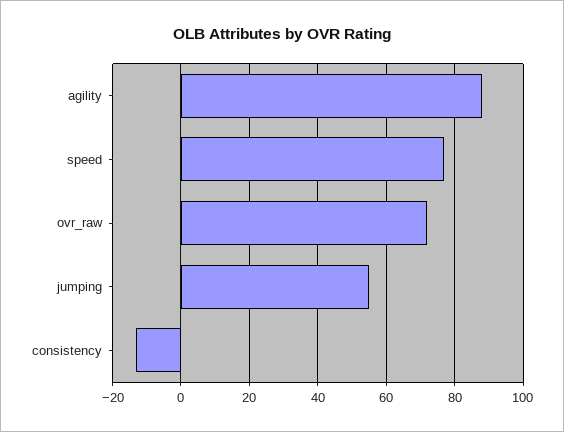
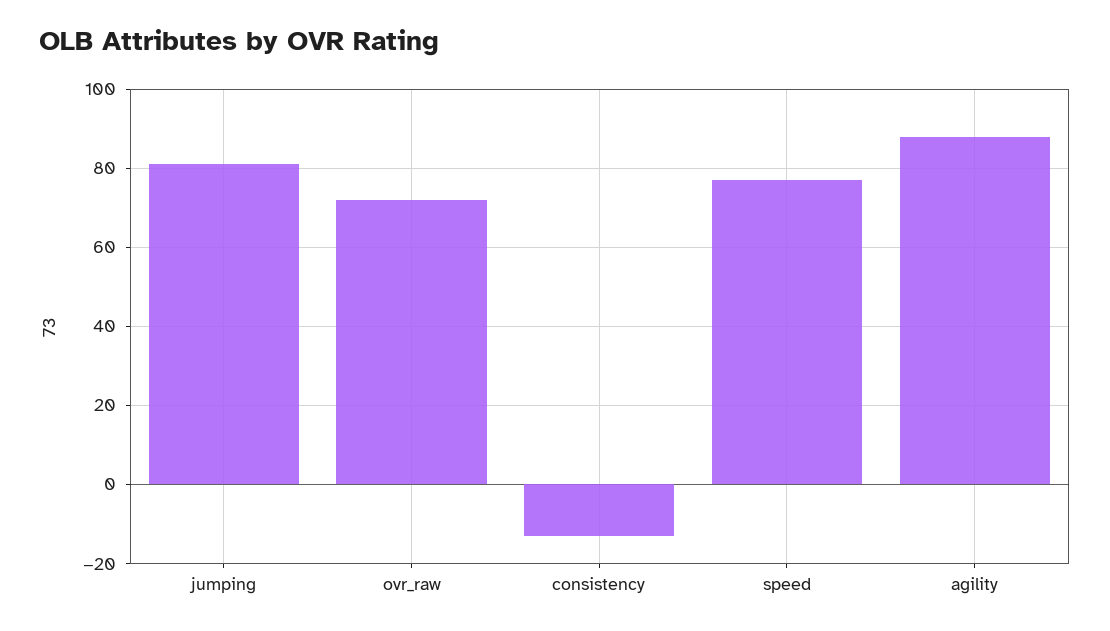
  {
    "agility": 90,
    "speed": 75,
    "ovr_raw": 70,
-   "jumping": 55,
+   "jumping": 80,
    "consistency": -15
  }

